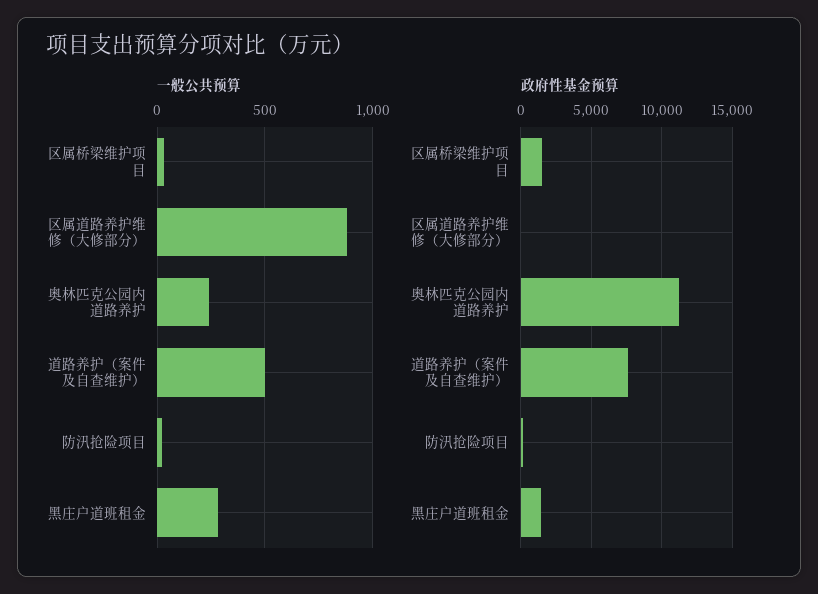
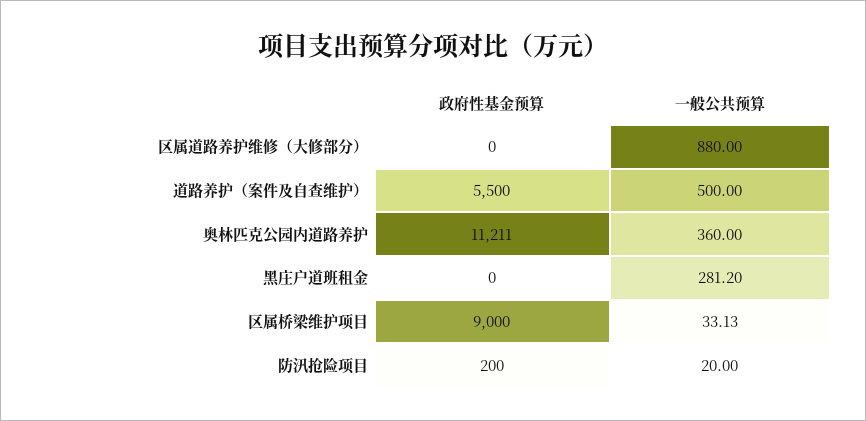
  {
    "一般公共预算": {
      "区属桥梁维护项目": 33.13,
      "区属道路养护维修（大修部分）": 880,
-     "奥林匹克公园内道路养护": 250,
+     "奥林匹克公园内道路养护": 360,
      "道路养护（案件及自查维护）": 500,
      "防汛抢险项目": 20,
      "黑庄户道班租金": 281.2
    },
    "政府性基金预算": {
-     "区属桥梁维护项目": 1500,
+     "区属桥梁维护项目": 9000,
      "区属道路养护维修（大修部分）": 0,
      "奥林匹克公园内道路养护": 11211,
-     "道路养护（案件及自查维护）": 7500,
+     "道路养护（案件及自查维护）": 5500,
      "防汛抢险项目": 200,
-     "黑庄户道班租金": 1500
+     "黑庄户道班租金": 0
    }
  }

